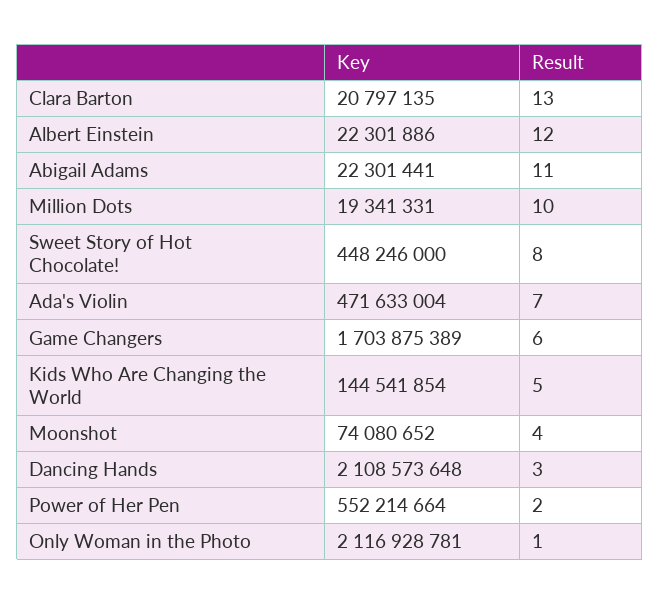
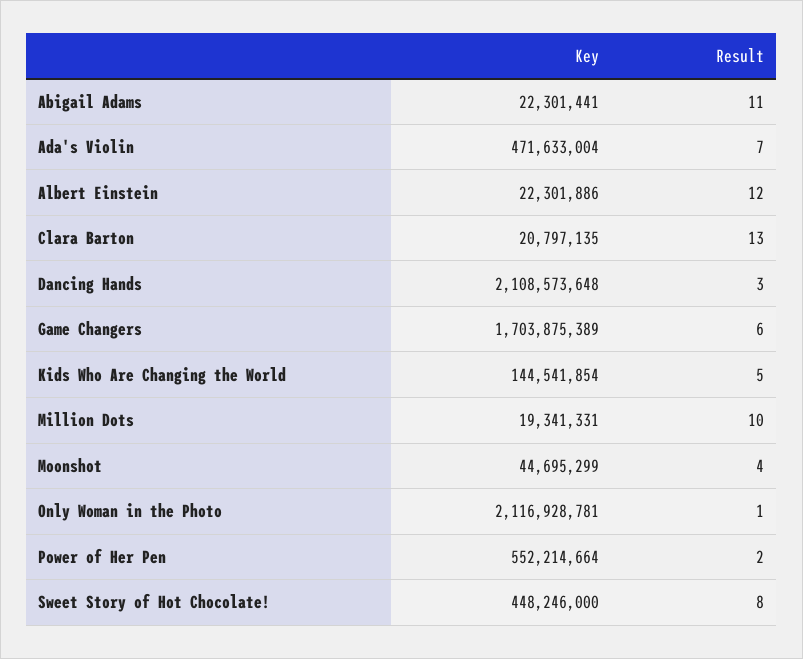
  {
    "Key": {
      "Clara Barton": 20797135,
      "Albert Einstein": 22301886,
      "Abigail Adams": 22301441,
      "Million Dots": 19341331,
      "Sweet Story of Hot Chocolate!": 448246000,
      "Ada's Violin": 471633004,
      "Game Changers": 1703875389,
      "Kids Who Are Changing the World": 144541854,
-     "Moonshot": 74080652,
+     "Moonshot": 44695299,
      "Dancing Hands": 2108573648,
      "Power of Her Pen": 552214664,
      "Only Woman in the Photo": 2116928781
    },
    "Result": {
      "Clara Barton": 13,
      "Albert Einstein": 12,
      "Abigail Adams": 11,
      "Million Dots": 10,
      "Sweet Story of Hot Chocolate!": 8,
      "Ada's Violin": 7,
      "Game Changers": 6,
      "Kids Who Are Changing the World": 5,
      "Moonshot": 4,
      "Dancing Hands": 3,
      "Power of Her Pen": 2,
      "Only Woman in the Photo": 1
    }
  }

